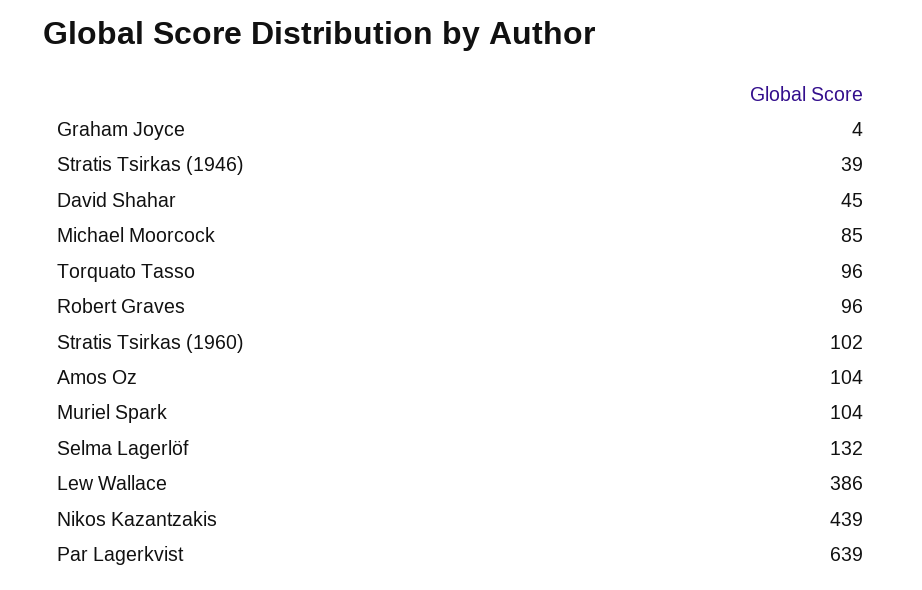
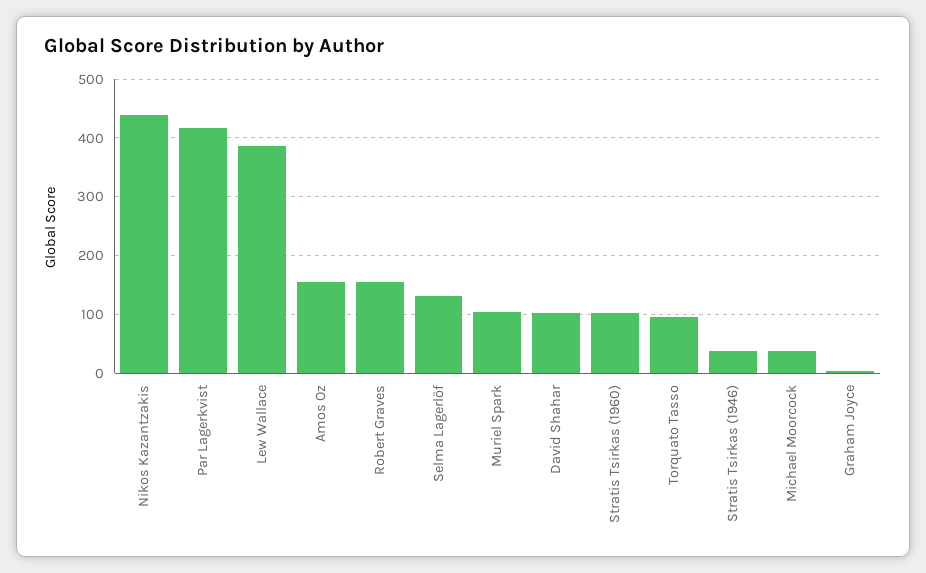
  {
    "Graham Joyce": 4,
    "Stratis Tsirkas (1946)": 39,
-   "David Shahar": 45,
+   "David Shahar": 100,
-   "Michael Moorcock": 85,
+   "Michael Moorcock": 40,
    "Torquato Tasso": 96,
-   "Robert Graves": 96,
+   "Robert Graves": 160,
    "Stratis Tsirkas (1960)": 102,
-   "Amos Oz": 104,
+   "Amos Oz": 160,
    "Muriel Spark": 104,
    "Selma Lagerlöf": 132,
    "Lew Wallace": 386,
    "Nikos Kazantzakis": 439,
-   "Par Lagerkvist": 639
+   "Par Lagerkvist": 420
  }

